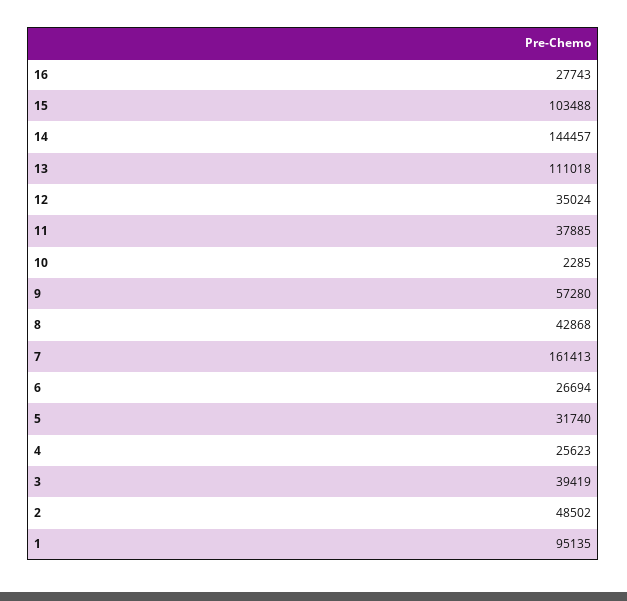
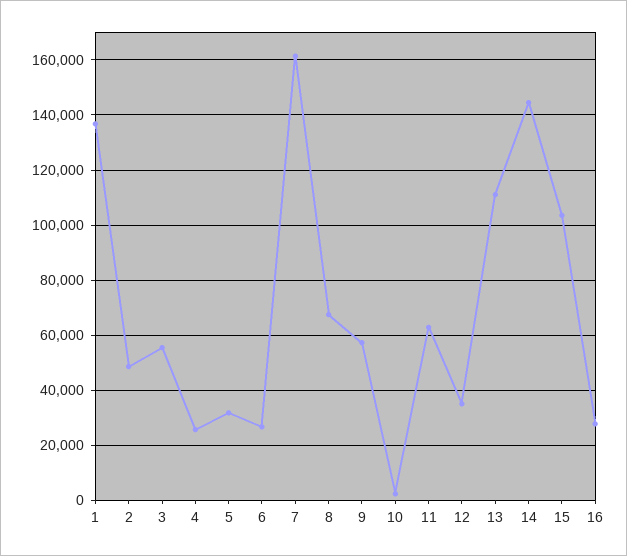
  {
    "16": 27743,
    "15": 103488,
    "14": 144457,
    "13": 111018,
    "12": 35024,
-   "11": 37885,
+   "11": 62500,
    "10": 2285,
    "9": 57280,
-   "8": 42868,
+   "8": 67500,
    "7": 161413,
    "6": 26694,
    "5": 31740,
    "4": 25623,
-   "3": 39419,
+   "3": 55000,
    "2": 48502,
-   "1": 95135
+   "1": 137500
  }

